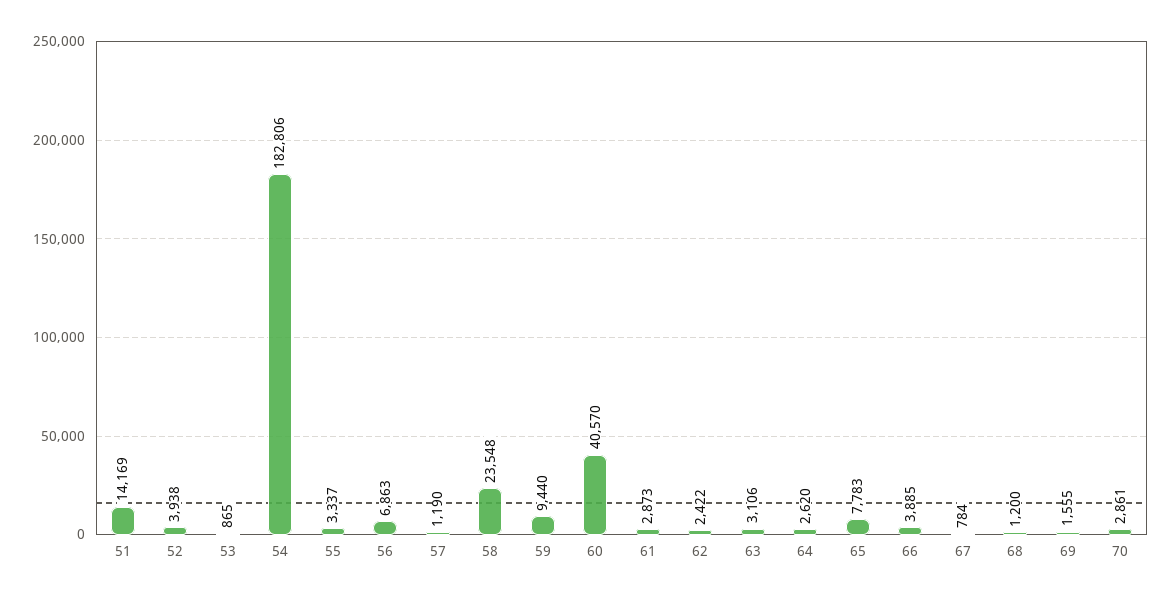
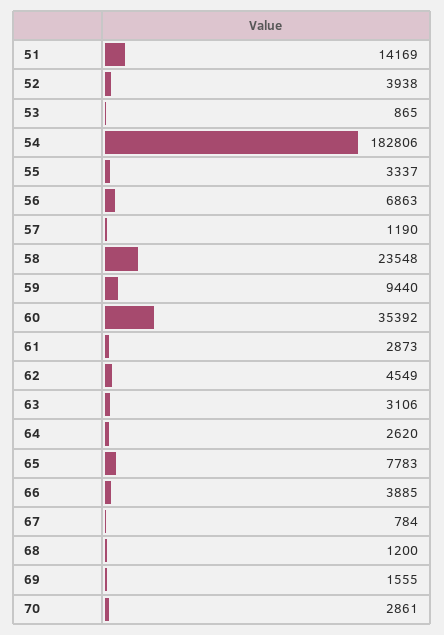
  {
    "51": 14169,
    "52": 3938,
    "53": 865,
    "54": 182806,
    "55": 3337,
    "56": 6863,
    "57": 1190,
    "58": 23548,
    "59": 9440,
-   "60": 40570,
+   "60": 35392,
    "61": 2873,
-   "62": 2422,
+   "62": 4549,
    "63": 3106,
    "64": 2620,
    "65": 7783,
    "66": 3885,
    "67": 784,
    "68": 1200,
    "69": 1555,
    "70": 2861
  }

